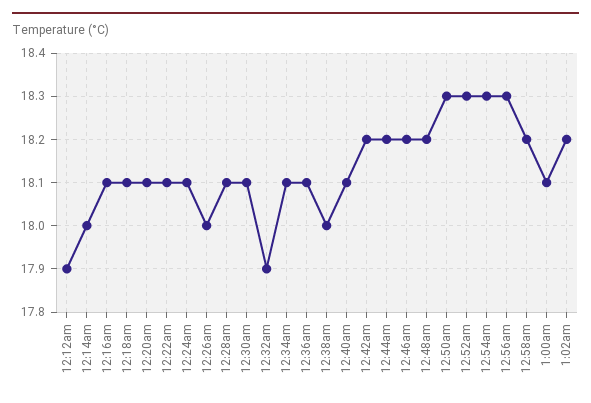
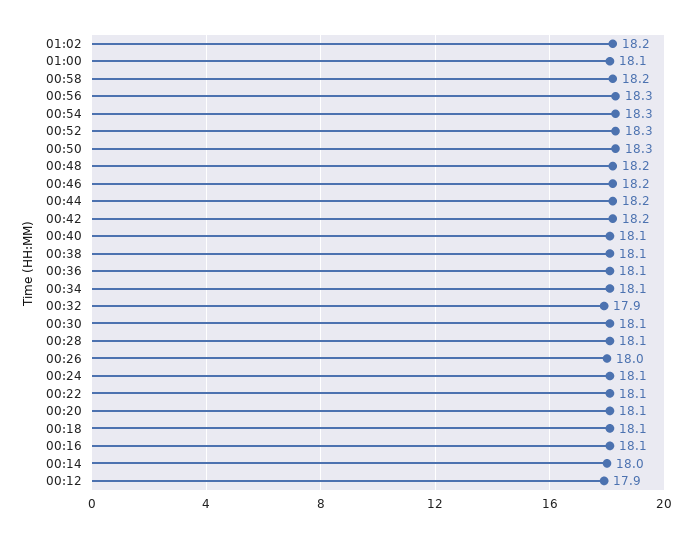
  {
    "12:12am": 17.9,
    "12:14am": 18,
    "12:16am": 18.1,
    "12:18am": 18.1,
    "12:20am": 18.1,
    "12:22am": 18.1,
    "12:24am": 18.1,
    "12:26am": 18,
    "12:28am": 18.1,
    "12:30am": 18.1,
    "12:32am": 17.9,
    "12:34am": 18.1,
    "12:36am": 18.1,
-   "12:38am": 18,
+   "12:38am": 18.1,
    "12:40am": 18.1,
    "12:42am": 18.2,
    "12:44am": 18.2,
    "12:46am": 18.2,
    "12:48am": 18.2,
    "12:50am": 18.3,
    "12:52am": 18.3,
    "12:54am": 18.3,
    "12:56am": 18.3,
    "12:58am": 18.2,
    "1:00am": 18.1,
    "1:02am": 18.2
  }

